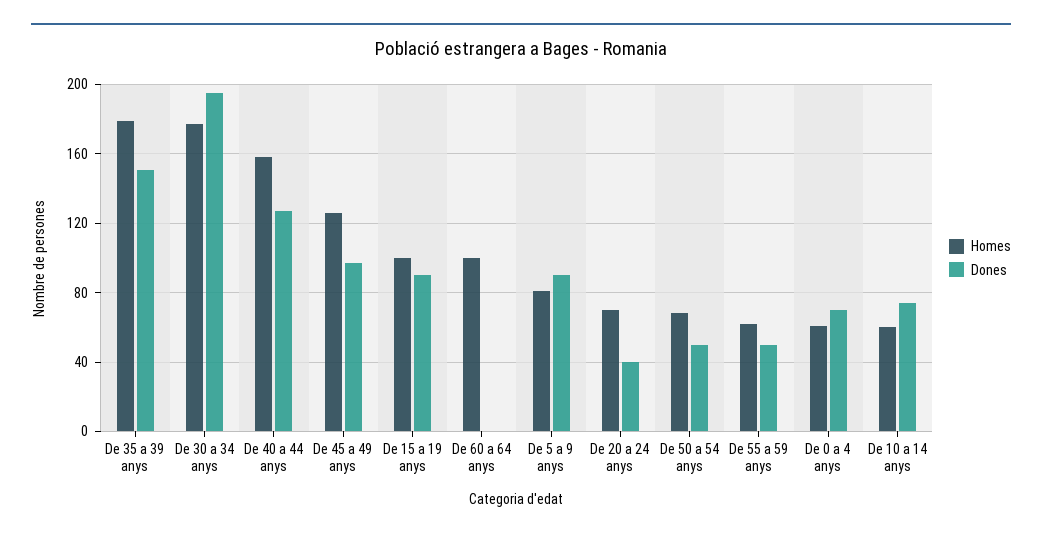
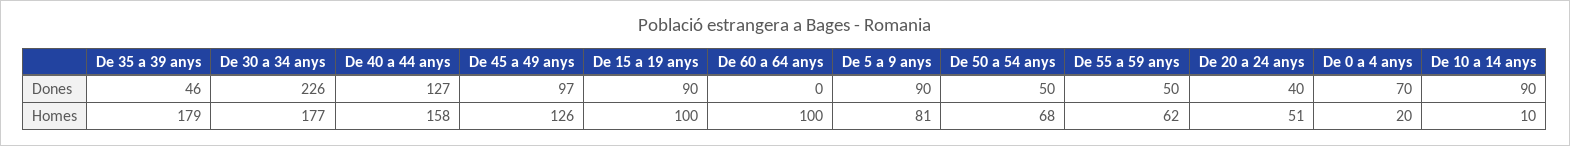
  {
    "Homes": {
      "De 35 a 39 anys": 179,
      "De 30 a 34 anys": 177,
      "De 40 a 44 anys": 158,
      "De 45 a 49 anys": 126,
      "De 15 a 19 anys": 100,
      "De 60 a 64 anys": 100,
      "De 5 a 9 anys": 81,
-     "De 20 a 24 anys": 70,
+     "De 20 a 24 anys": 51,
      "De 50 a 54 anys": 68,
      "De 55 a 59 anys": 62,
-     "De 0 a 4 anys": 60,
+     "De 0 a 4 anys": 20,
-     "De 10 a 14 anys": 60
+     "De 10 a 14 anys": 10
    },
    "Dones": {
-     "De 35 a 39 anys": 150,
+     "De 35 a 39 anys": 46,
-     "De 30 a 34 anys": 195,
+     "De 30 a 34 anys": 226,
      "De 40 a 44 anys": 127,
      "De 45 a 49 anys": 97,
      "De 15 a 19 anys": 90,
      "De 60 a 64 anys": 0,
      "De 5 a 9 anys": 90,
      "De 20 a 24 anys": 40,
      "De 50 a 54 anys": 50,
      "De 55 a 59 anys": 50,
      "De 0 a 4 anys": 70,
-     "De 10 a 14 anys": 75
+     "De 10 a 14 anys": 90
    }
  }

